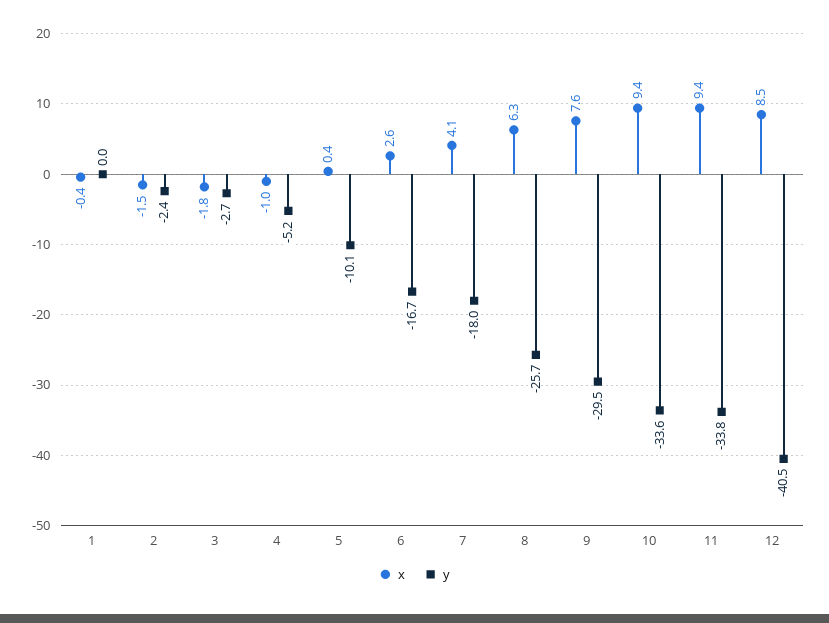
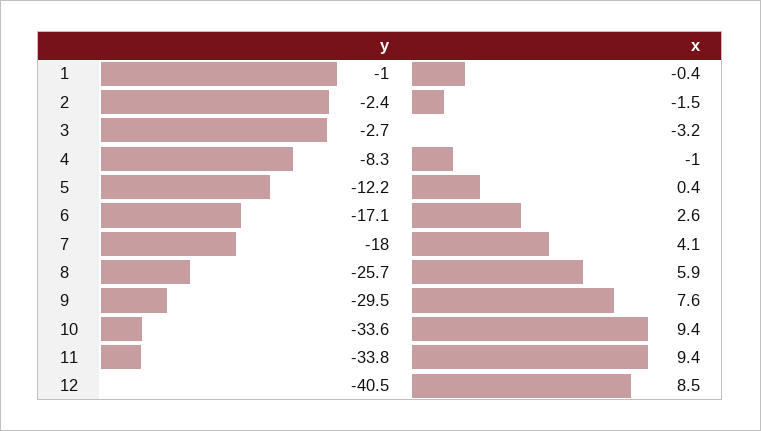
  {
    "x": {
      "1": -0.4,
      "2": -1.5,
-     "3": -1.8,
+     "3": -3.2,
      "4": -1,
      "5": 0.4,
      "6": 2.6,
      "7": 4.1,
-     "8": 6.3,
+     "8": 5.9,
      "9": 7.6,
      "10": 9.4,
      "11": 9.4,
      "12": 8.5
    },
    "y": {
-     "1": 0,
+     "1": -1,
      "2": -2.4,
      "3": -2.7,
-     "4": -5.2,
+     "4": -8.3,
-     "5": -10.1,
+     "5": -12.2,
-     "6": -16.7,
+     "6": -17.1,
      "7": -18,
      "8": -25.7,
      "9": -29.5,
      "10": -33.6,
      "11": -33.8,
      "12": -40.5
    }
  }

